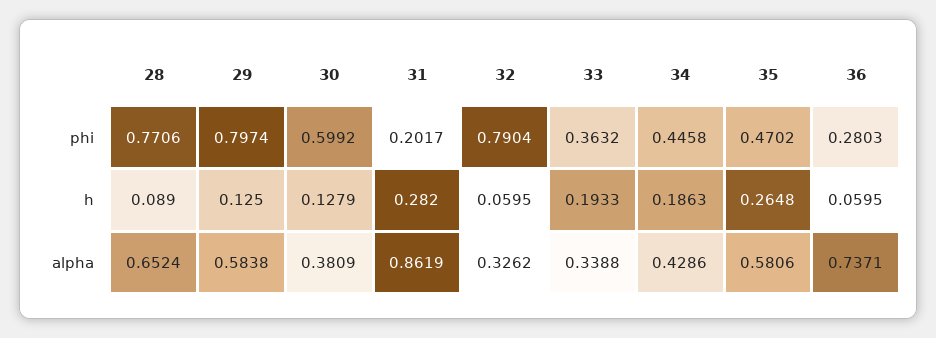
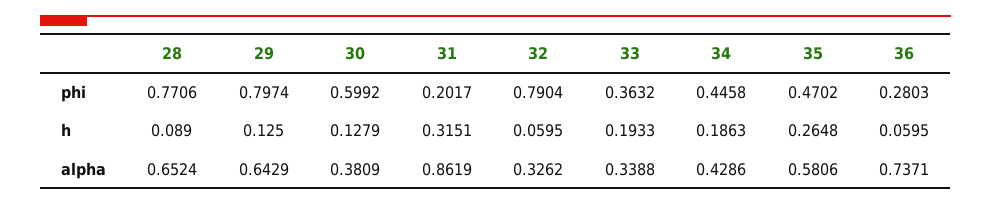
  {
    "28": {
      "phi": 0.7706,
      "h": 0.089,
      "alpha": 0.6524
    },
    "29": {
      "phi": 0.7974,
      "h": 0.125,
-     "alpha": 0.5838
+     "alpha": 0.6429
    },
    "30": {
      "phi": 0.5992,
      "h": 0.1279,
      "alpha": 0.3809
    },
    "31": {
      "phi": 0.2017,
-     "h": 0.282,
+     "h": 0.3151,
      "alpha": 0.8619
    },
    "32": {
      "phi": 0.7904,
      "h": 0.0595,
      "alpha": 0.3262
    },
    "33": {
      "phi": 0.3632,
      "h": 0.1933,
      "alpha": 0.3388
    },
    "34": {
      "phi": 0.4458,
      "h": 0.1863,
      "alpha": 0.4286
    },
    "35": {
      "phi": 0.4702,
      "h": 0.2648,
      "alpha": 0.5806
    },
    "36": {
      "phi": 0.2803,
      "h": 0.0595,
      "alpha": 0.7371
    }
  }

